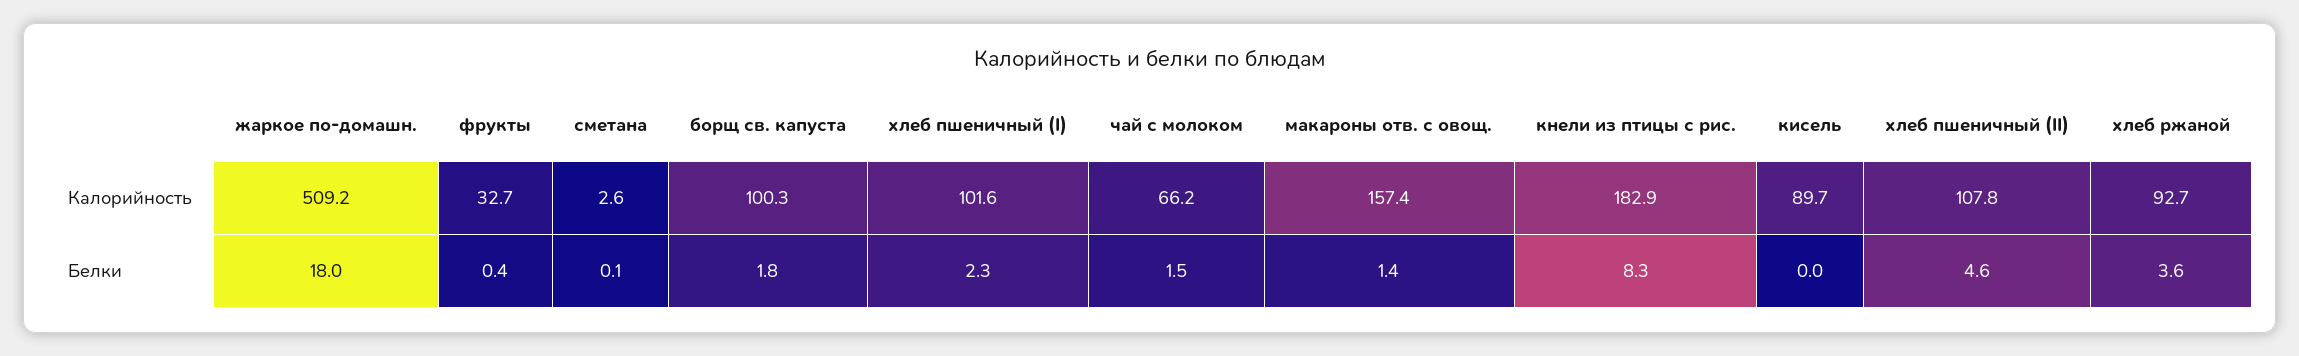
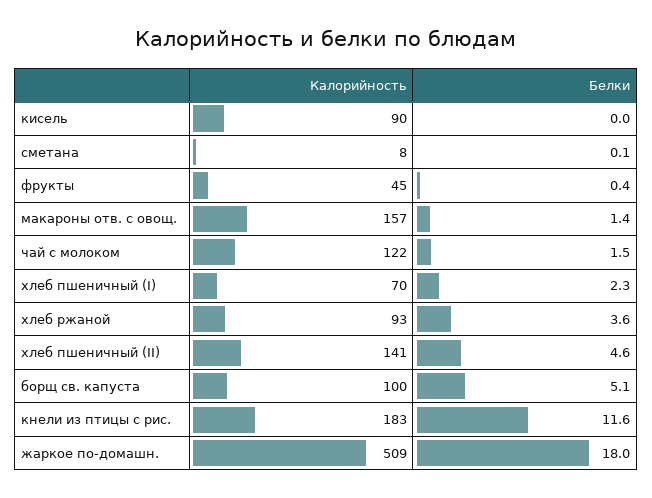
  {
    "жаркое по-домашн.": {
      "Калорийность": 509.2,
      "Белки": 18
    },
    "фрукты": {
-     "Калорийность": 32.7,
+     "Калорийность": 45,
      "Белки": 0.4
    },
    "сметана": {
-     "Калорийность": 2.6,
+     "Калорийность": 8,
      "Белки": 0.1
    },
    "борщ св. капуста": {
      "Калорийность": 100.3,
-     "Белки": 1.8
+     "Белки": 5.1
    },
    "хлеб пшеничный (I)": {
-     "Калорийность": 101.6,
+     "Калорийность": 70,
      "Белки": 2.3
    },
    "чай с молоком": {
-     "Калорийность": 66.2,
+     "Калорийность": 122,
      "Белки": 1.5
    },
    "макароны отв. с овощ.": {
      "Калорийность": 157.4,
      "Белки": 1.4
    },
    "кнели из птицы с рис.": {
      "Калорийность": 182.9,
-     "Белки": 8.3
+     "Белки": 11.6
    },
    "кисель": {
      "Калорийность": 89.7,
      "Белки": 0
    },
    "хлеб пшеничный (II)": {
-     "Калорийность": 107.8,
+     "Калорийность": 141,
      "Белки": 4.6
    },
    "хлеб ржаной": {
      "Калорийность": 92.7,
      "Белки": 3.6
    }
  }

